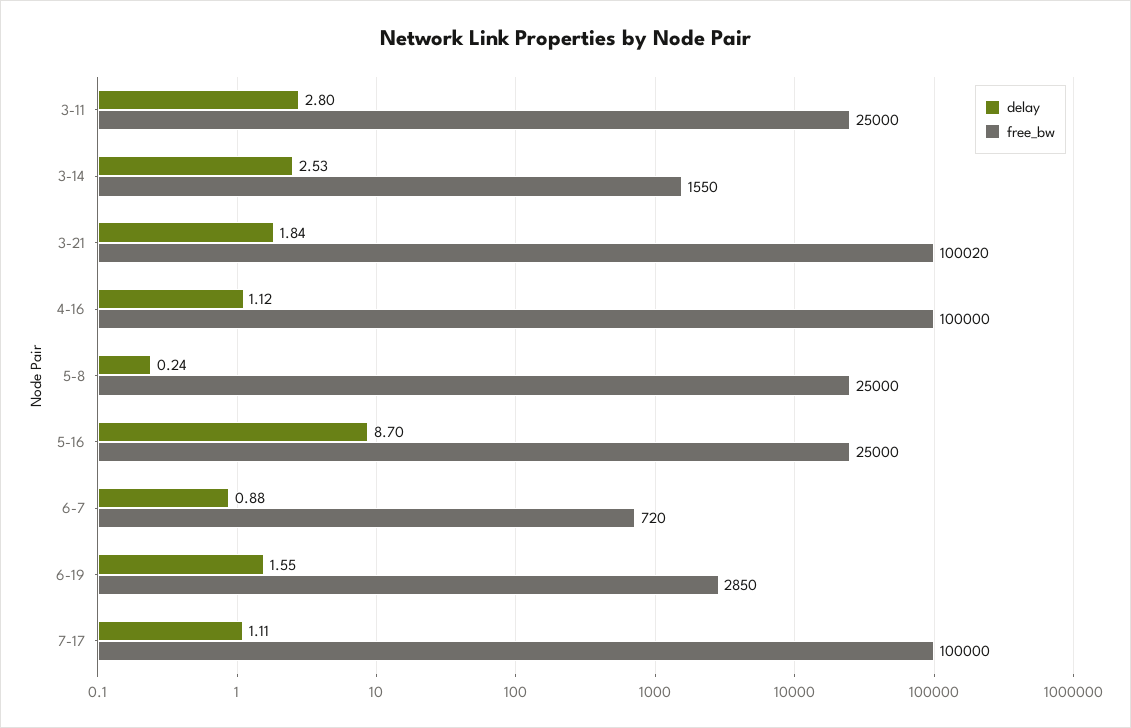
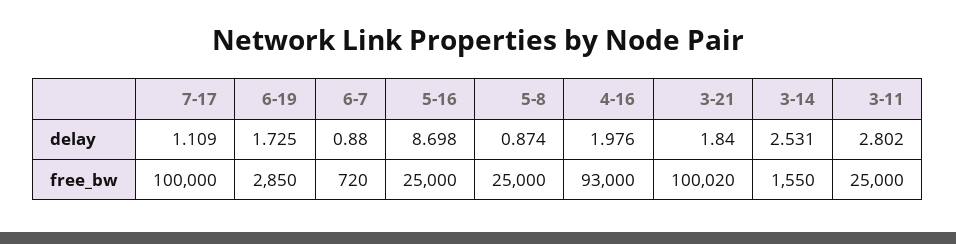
  {
    "delay": {
      "3-11": 2.802,
      "3-14": 2.531,
      "3-21": 1.84,
-     "4-16": 1.12,
+     "4-16": 1.976,
-     "5-8": 0.24,
+     "5-8": 0.874,
      "5-16": 8.698,
      "6-7": 0.88,
-     "6-19": 1.55,
+     "6-19": 1.725,
      "7-17": 1.109
    },
    "free_bw": {
      "3-11": 25000,
      "3-14": 1550,
      "3-21": 100020,
-     "4-16": 100000,
+     "4-16": 93000,
      "5-8": 25000,
      "5-16": 25000,
      "6-7": 720,
      "6-19": 2850,
      "7-17": 100000
    }
  }

